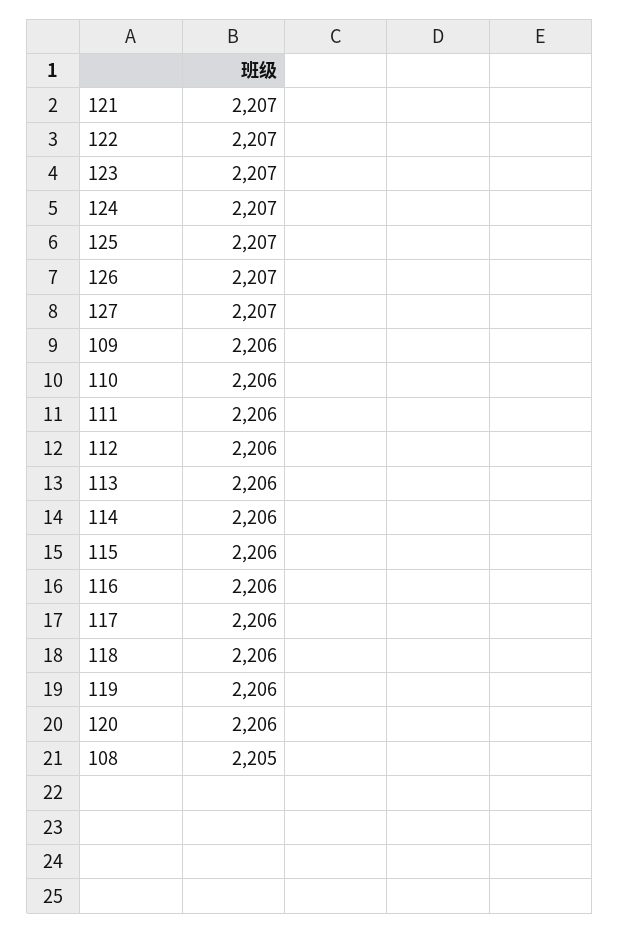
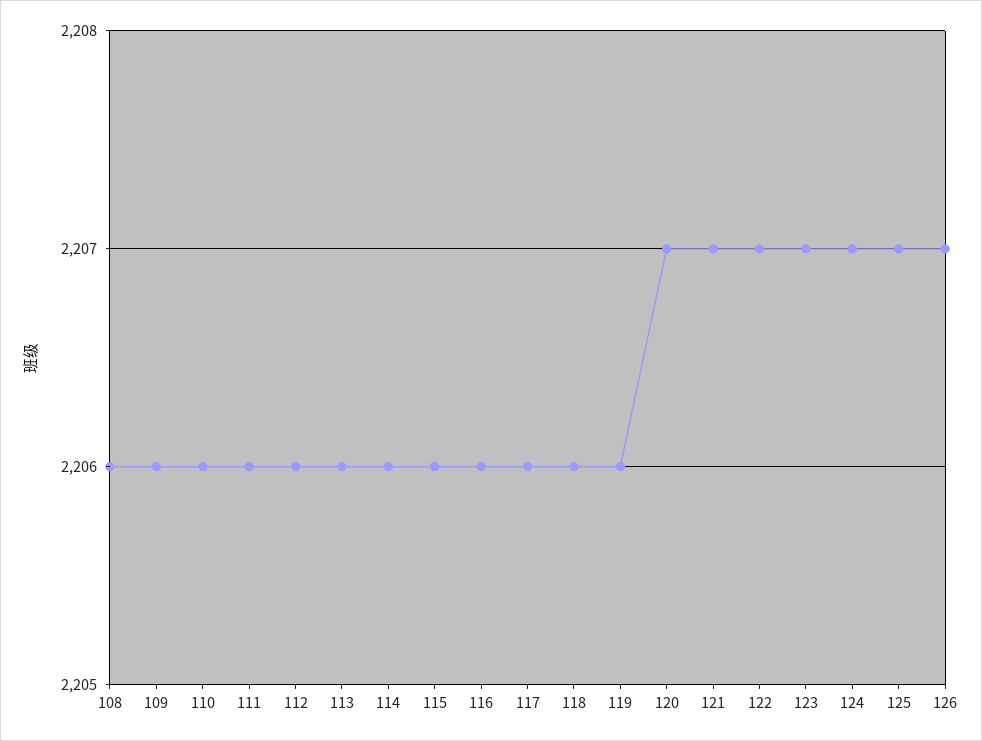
  {
    "121": 2207,
    "122": 2207,
    "123": 2207,
    "124": 2207,
    "125": 2207,
    "126": 2207,
-   "127": 2207,
    "109": 2206,
    "110": 2206,
    "111": 2206,
    "112": 2206,
    "113": 2206,
    "114": 2206,
    "115": 2206,
    "116": 2206,
    "117": 2206,
    "118": 2206,
    "119": 2206,
-   "120": 2206,
+   "120": 2207,
-   "108": 2205
+   "108": 2206
  }

